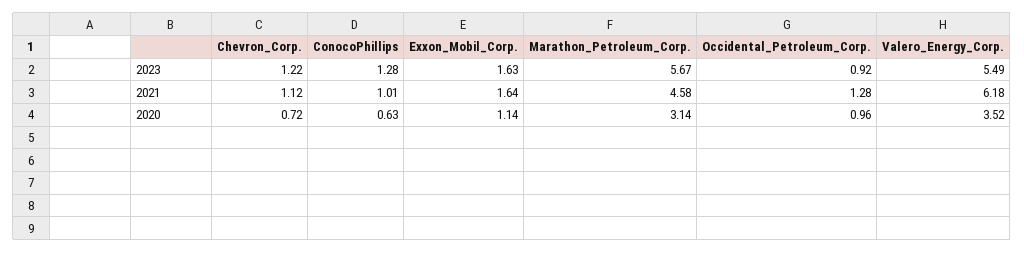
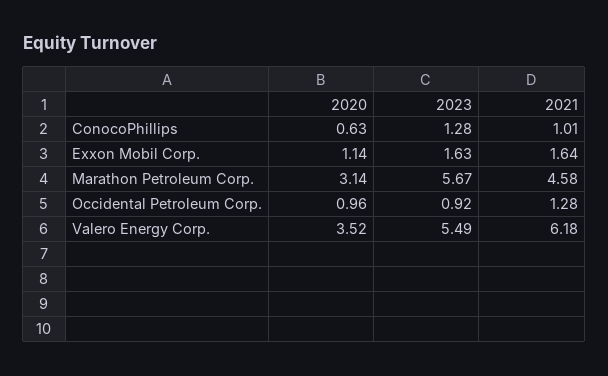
  {
-   "Chevron_Corp.": {
-     "2023": 1.22,
-     "2021": 1.12,
-     "2020": 0.72
-   },
    "ConocoPhillips": {
      "2023": 1.28,
      "2021": 1.01,
      "2020": 0.63
    },
    "Exxon_Mobil_Corp.": {
      "2023": 1.63,
      "2021": 1.64,
      "2020": 1.14
    },
    "Marathon_Petroleum_Corp.": {
      "2023": 5.67,
      "2021": 4.58,
      "2020": 3.14
    },
    "Occidental_Petroleum_Corp.": {
      "2023": 0.92,
      "2021": 1.28,
      "2020": 0.96
    },
    "Valero_Energy_Corp.": {
      "2023": 5.49,
      "2021": 6.18,
      "2020": 3.52
    }
  }

